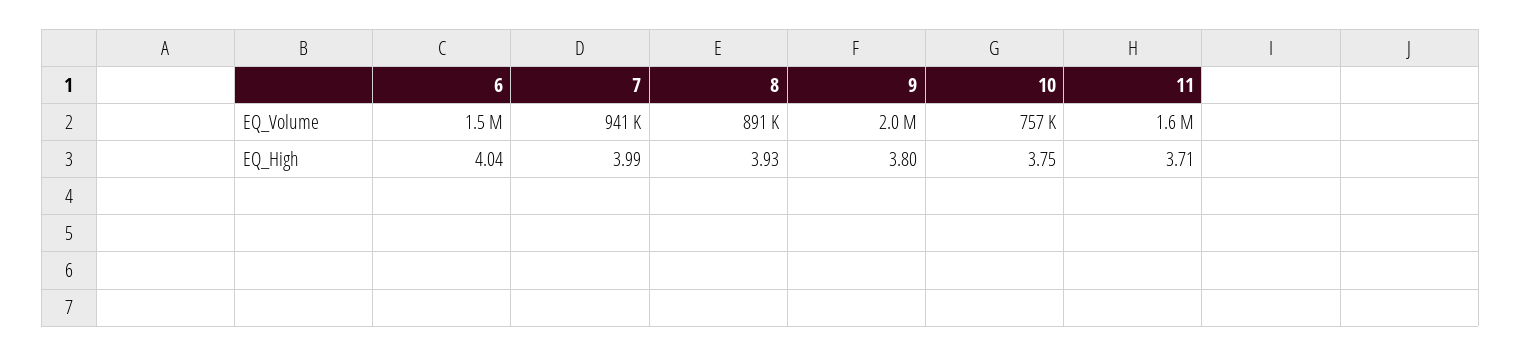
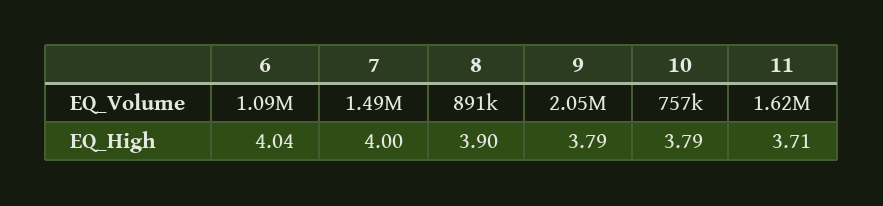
  {
    "6": {
-     "EQ_Volume": 1500000,
+     "EQ_Volume": 1090000,
      "EQ_High": 4.04
    },
    "7": {
-     "EQ_Volume": 941000,
+     "EQ_Volume": 1490000,
-     "EQ_High": 3.99
+     "EQ_High": 4
    },
    "8": {
      "EQ_Volume": 891000,
-     "EQ_High": 3.93
+     "EQ_High": 3.9
    },
    "9": {
      "EQ_Volume": 2050000,
-     "EQ_High": 3.8
+     "EQ_High": 3.79
    },
    "10": {
      "EQ_Volume": 757000,
-     "EQ_High": 3.75
+     "EQ_High": 3.79
    },
    "11": {
      "EQ_Volume": 1620000,
      "EQ_High": 3.71
    }
  }

